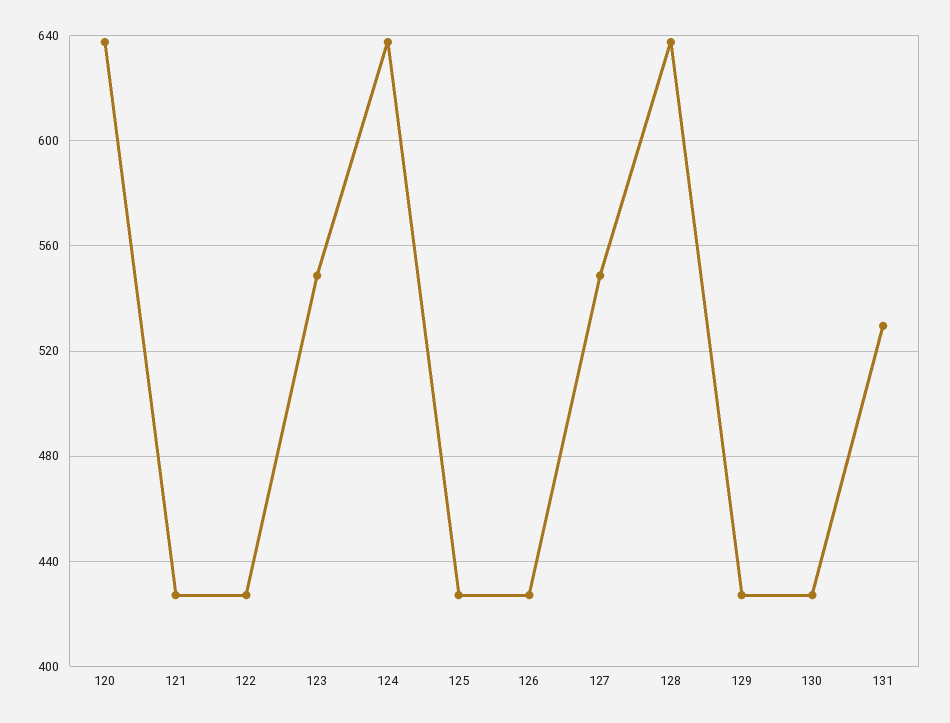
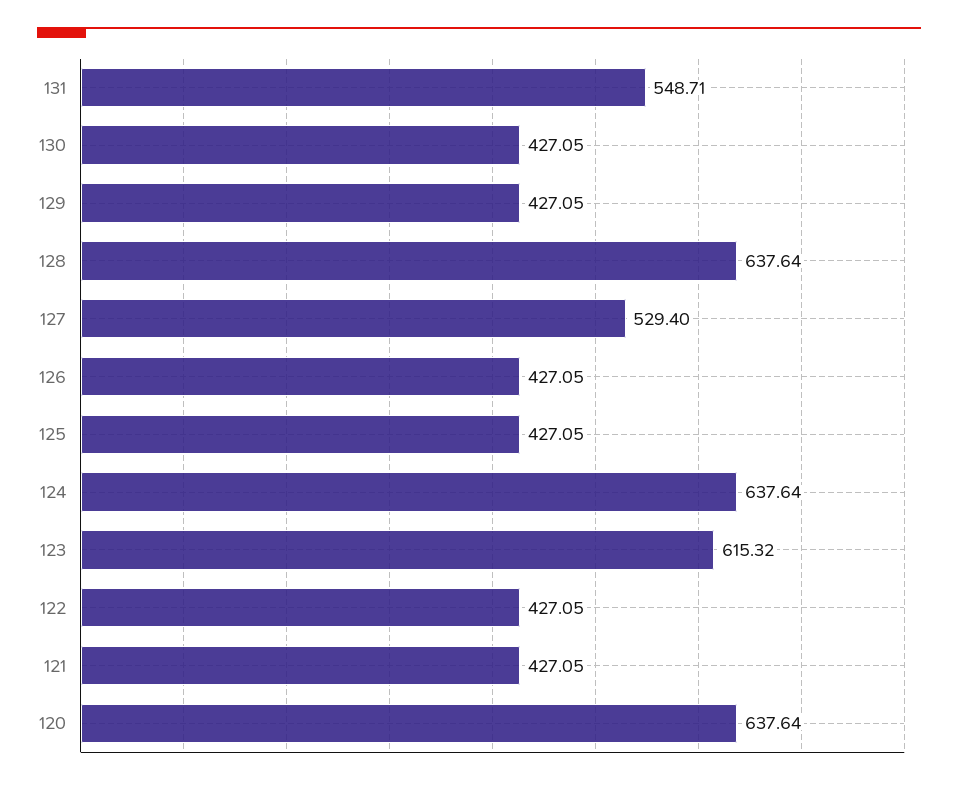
  {
    "120": 637.64,
    "121": 427.05,
    "122": 427.05,
-   "123": 550,
+   "123": 615.32,
    "124": 637.64,
    "125": 427.05,
    "126": 427.05,
-   "127": 550,
+   "127": 529.4,
    "128": 637.64,
    "129": 427.05,
    "130": 427.05,
-   "131": 530
+   "131": 548.71
  }

